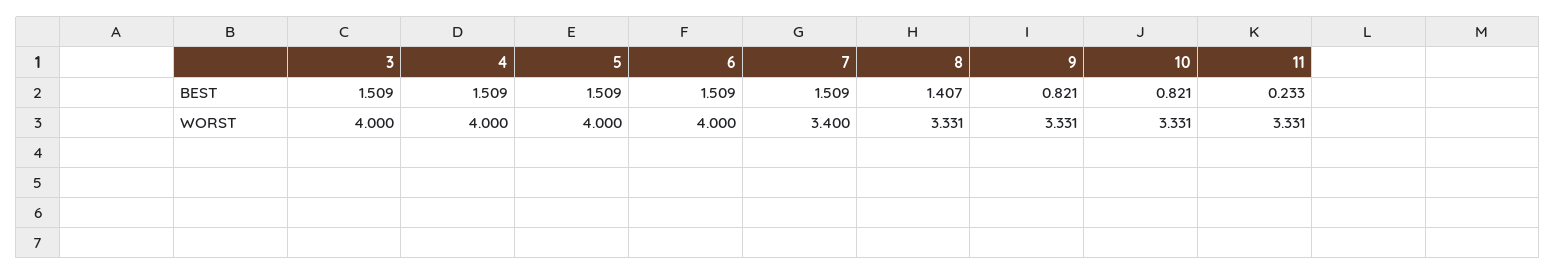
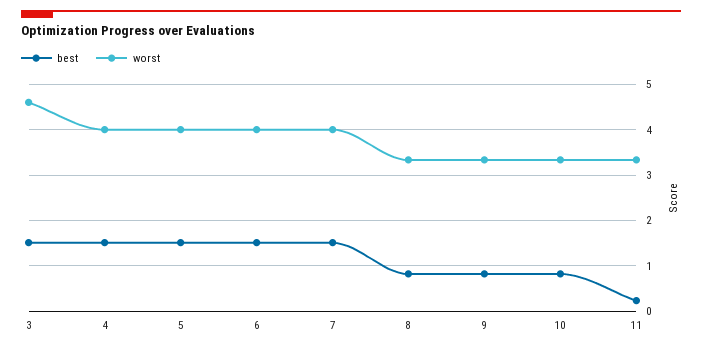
  {
    "BEST": {
      "3": 1.509,
      "4": 1.509,
      "5": 1.509,
      "6": 1.509,
      "7": 1.509,
-     "8": 1.407,
+     "8": 0.8,
      "9": 0.821,
      "10": 0.821,
      "11": 0.233
    },
    "WORST": {
-     "3": 4,
+     "3": 4.6,
      "4": 4,
      "5": 4,
      "6": 4,
-     "7": 3.4,
+     "7": 4,
      "8": 3.331,
      "9": 3.331,
      "10": 3.331,
      "11": 3.331
    }
  }

